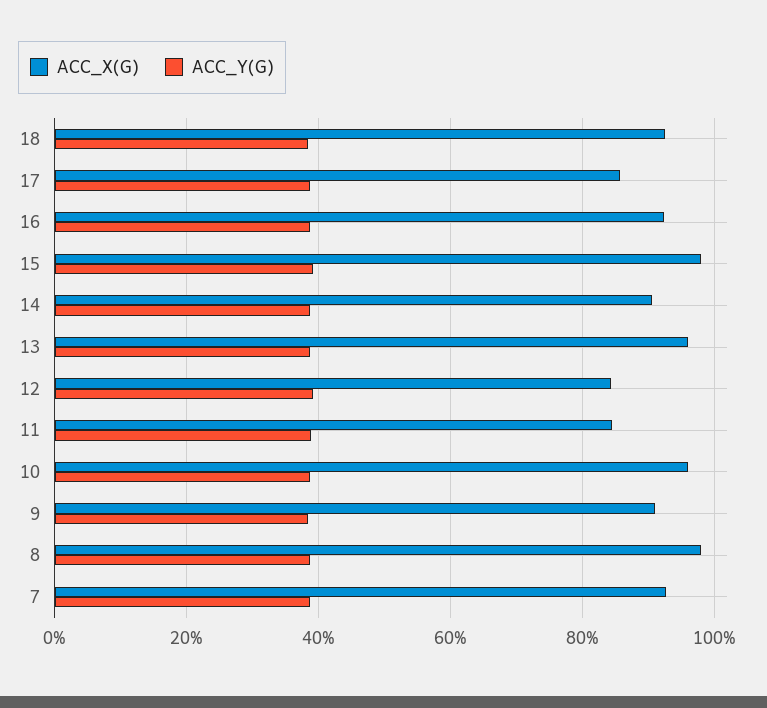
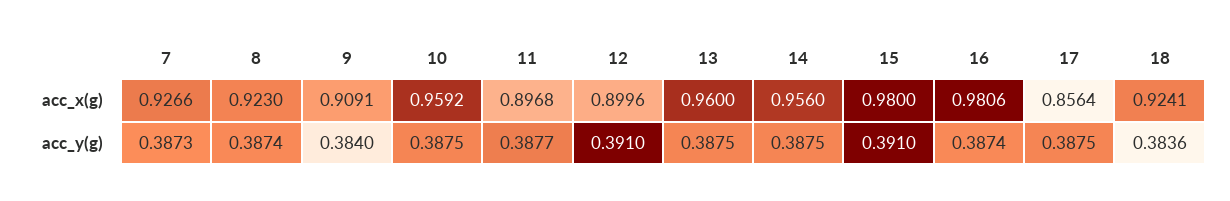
  {
    "ACC_X(G)": {
      "18": 0.9241,
      "17": 0.8564,
-     "16": 0.92,
+     "16": 0.9806,
      "15": 0.98,
-     "14": 0.9,
+     "14": 0.956,
      "13": 0.96,
-     "12": 0.84,
+     "12": 0.8996,
-     "11": 0.84,
+     "11": 0.8968,
      "10": 0.9592,
      "9": 0.9091,
-     "8": 0.98,
+     "8": 0.923,
      "7": 0.9266
    },
    "ACC_Y(G)": {
      "18": 0.3836,
      "17": 0.3875,
      "16": 0.3874,
      "15": 0.391,
      "14": 0.3875,
      "13": 0.3875,
      "12": 0.391,
      "11": 0.3877,
      "10": 0.3875,
      "9": 0.384,
      "8": 0.3874,
      "7": 0.3873
    }
  }

